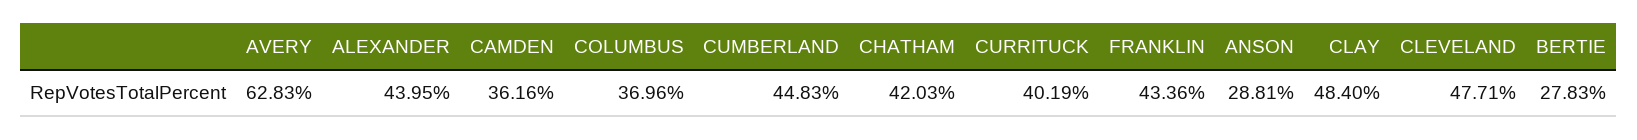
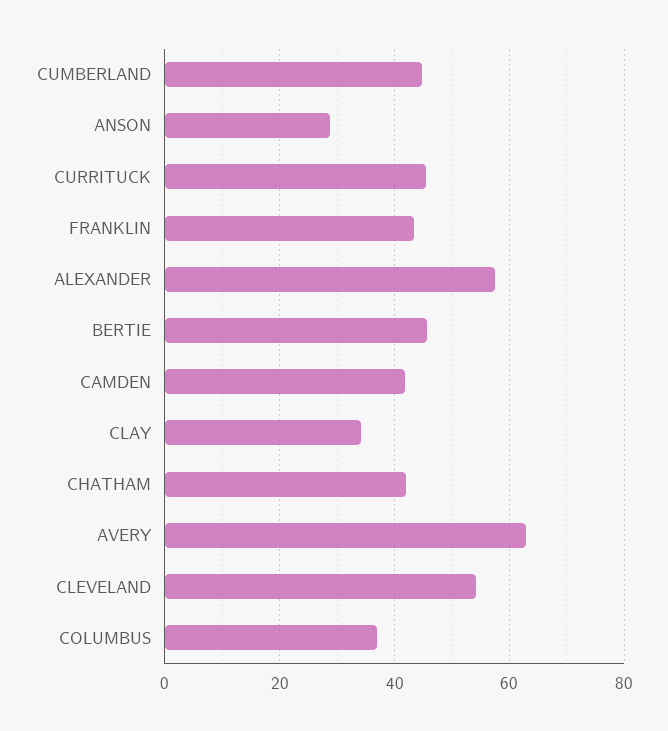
  {
    "AVERY": 62.83,
-   "ALEXANDER": 43.95,
+   "ALEXANDER": 58,
-   "CAMDEN": 36.16,
+   "CAMDEN": 42,
    "COLUMBUS": 36.96,
    "CUMBERLAND": 44.83,
    "CHATHAM": 42.03,
-   "CURRITUCK": 40.19,
+   "CURRITUCK": 46,
    "FRANKLIN": 43.36,
    "ANSON": 28.81,
-   "CLAY": 48.4,
+   "CLAY": 34,
-   "CLEVELAND": 47.71,
+   "CLEVELAND": 54,
-   "BERTIE": 27.83
+   "BERTIE": 46
  }

